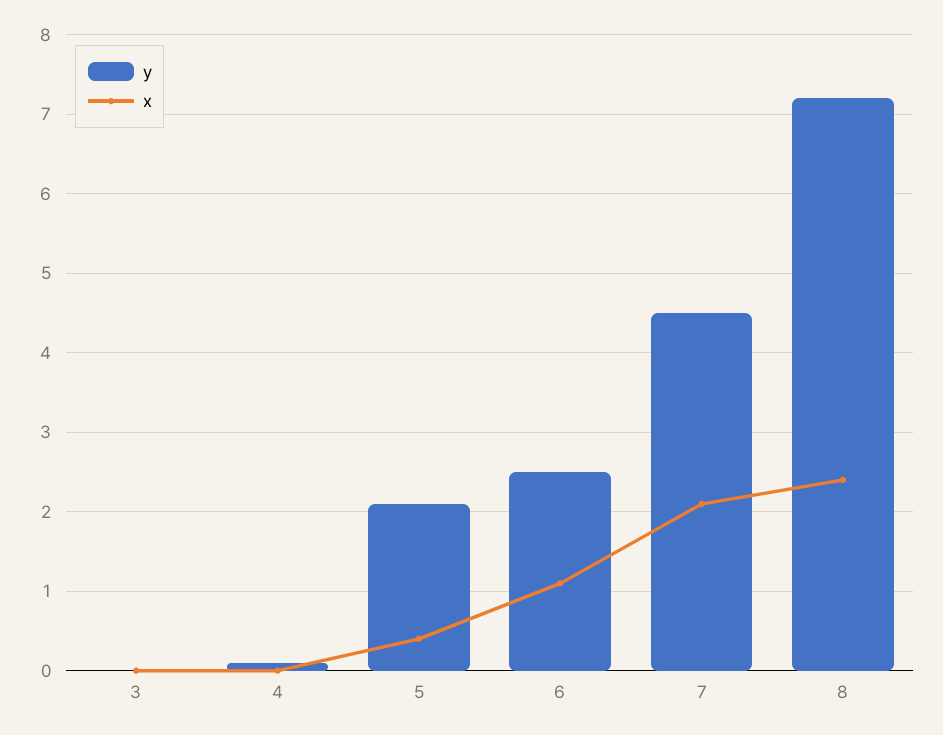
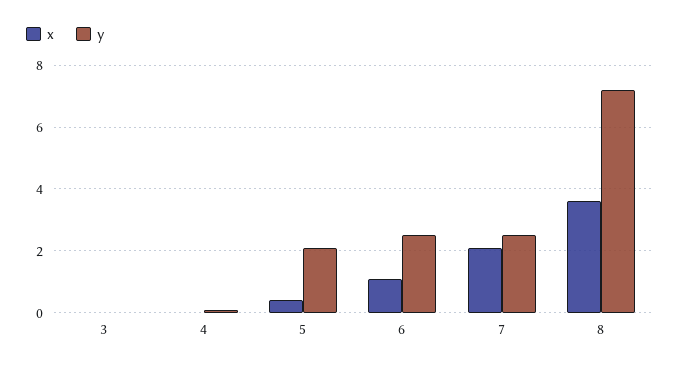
  {
    "y": {
      "3": 0,
      "4": 0.1,
      "5": 2.1,
      "6": 2.5,
-     "7": 4.5,
+     "7": 2.5,
      "8": 7.2
    },
    "x": {
      "3": 0,
      "4": 0,
      "5": 0.4,
      "6": 1.1,
      "7": 2.1,
-     "8": 2.4
+     "8": 3.5
    }
  }

